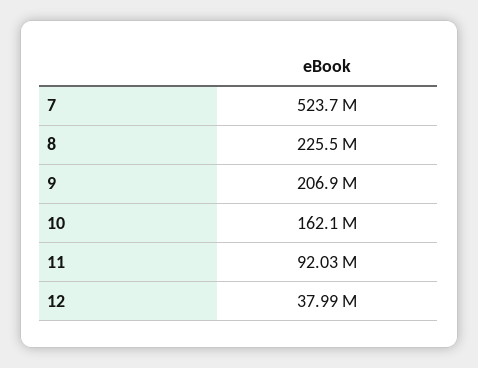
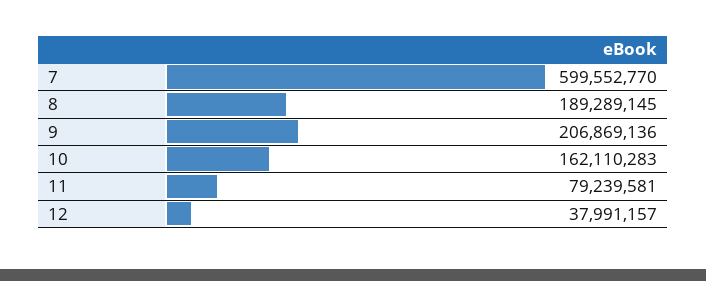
  {
-   "7": 523700000,
+   "7": 599552770,
-   "8": 225500000,
+   "8": 189289145,
    "9": 206869136,
    "10": 162110283,
-   "11": 92030000,
+   "11": 79239581,
    "12": 37991157
  }

